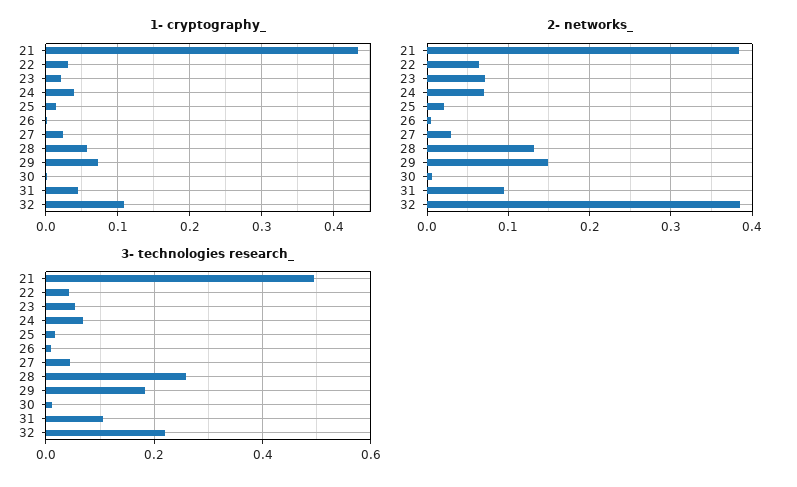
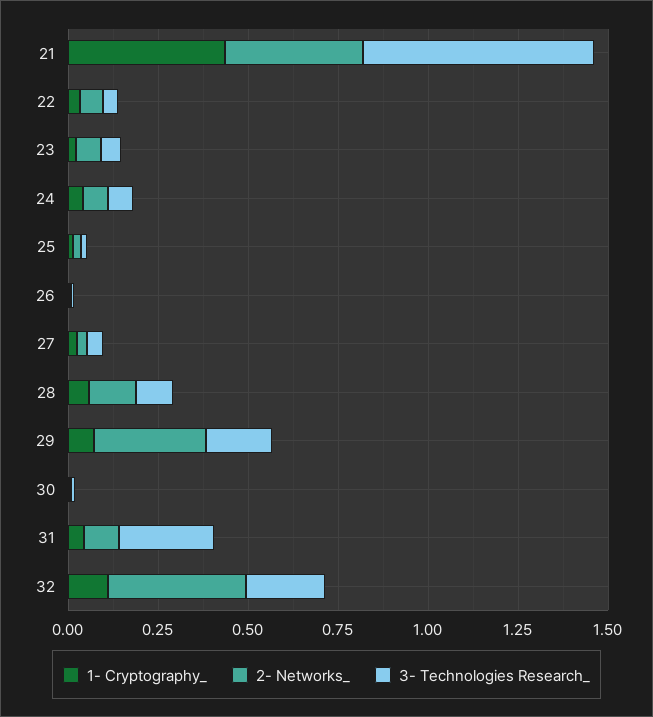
  {
    "1- cryptography_": {
      "21": 0.43,
      "22": 0.03,
      "23": 0.02,
      "24": 0.04,
      "25": 0.01,
      "26": 0,
      "27": 0.02,
      "28": 0.06,
      "29": 0.07,
      "30": 0,
      "31": 0.04,
      "32": 0.11
    },
    "2- networks_": {
      "21": 0.38,
      "22": 0.06,
      "23": 0.07,
      "24": 0.07,
      "25": 0.02,
      "26": 0,
      "27": 0.03,
      "28": 0.13,
-     "29": 0.15,
+     "29": 0.3,
      "30": 0.01,
      "31": 0.1,
      "32": 0.39
    },
    "3- technologies research_": {
-     "21": 0.5,
+     "21": 0.65,
      "22": 0.04,
      "23": 0.06,
      "24": 0.06,
      "25": 0.02,
      "26": 0,
      "27": 0.04,
-     "28": 0.26,
+     "28": 0.1,
      "29": 0.18,
      "30": 0.02,
-     "31": 0.1,
+     "31": 0.25,
      "32": 0.22
    }
  }

